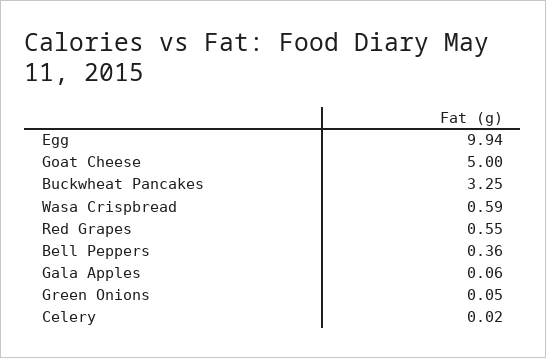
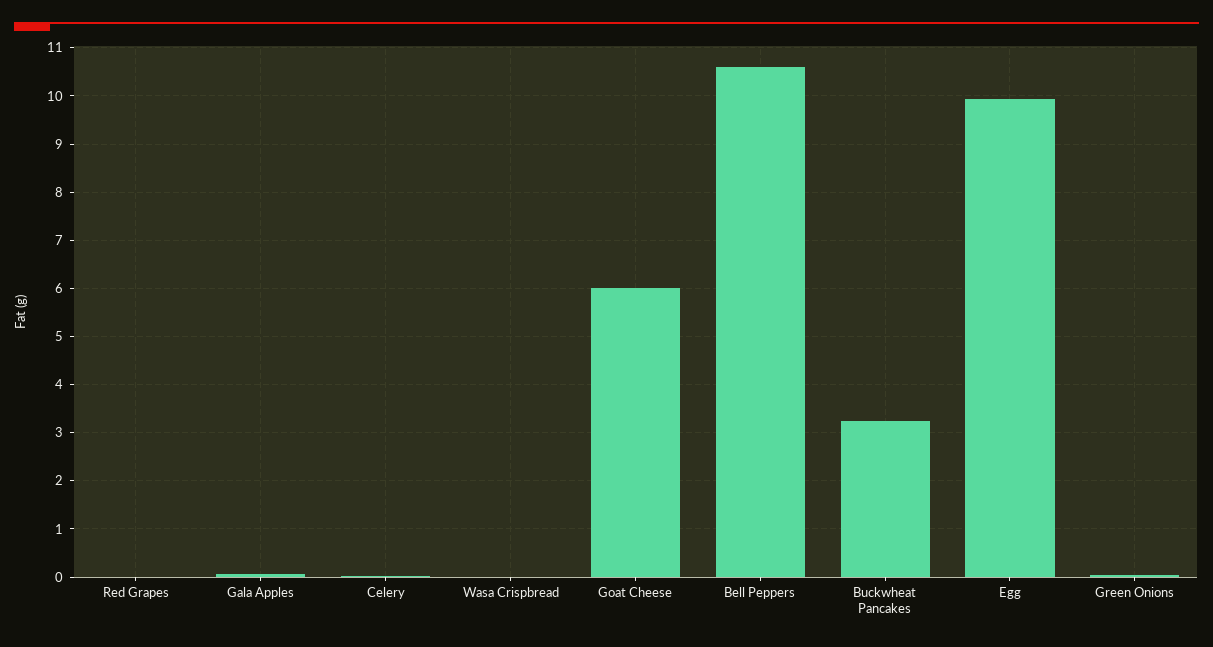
  {
    "Egg": 9.94,
-   "Goat Cheese": 5,
+   "Goat Cheese": 6,
    "Buckwheat Pancakes": 3.25,
-   "Wasa Crispbread": 0.59,
+   "Wasa Crispbread": 0,
-   "Red Grapes": 0.55,
+   "Red Grapes": 0,
-   "Bell Peppers": 0.36,
+   "Bell Peppers": 10.6,
    "Gala Apples": 0.06,
    "Green Onions": 0.05,
    "Celery": 0.02
  }

